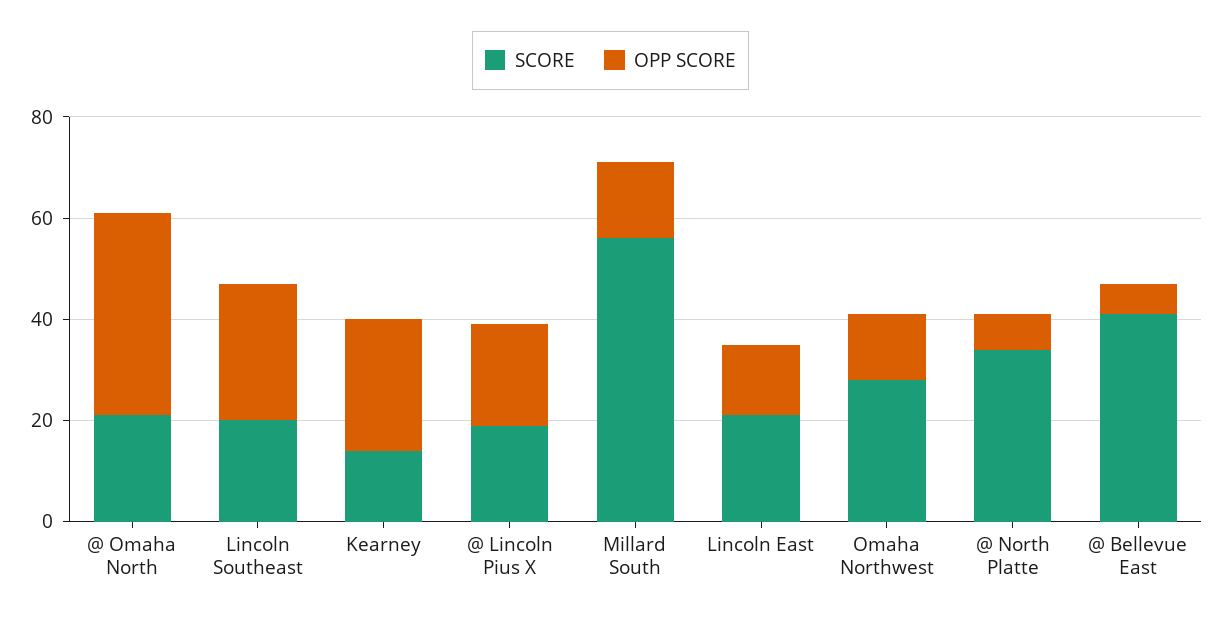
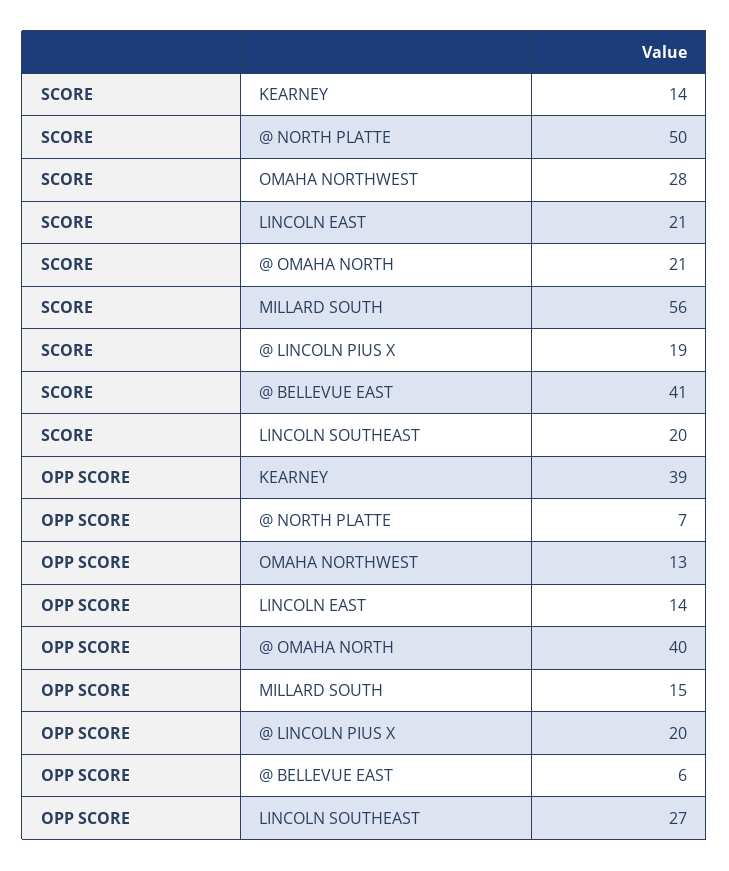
  {
    "SCORE": {
      "@ Omaha North": 21,
      "Lincoln Southeast": 20,
      "Kearney": 14,
      "@ Lincoln Pius X": 19,
      "Millard South": 56,
      "Lincoln East": 21,
      "Omaha Northwest": 28,
-     "@ North Platte": 35,
+     "@ North Platte": 50,
      "@ Bellevue East": 41
    },
    "OPP SCORE": {
      "@ Omaha North": 40,
      "Lincoln Southeast": 27,
-     "Kearney": 25,
+     "Kearney": 39,
      "@ Lincoln Pius X": 20,
      "Millard South": 15,
      "Lincoln East": 14,
      "Omaha Northwest": 13,
      "@ North Platte": 7,
      "@ Bellevue East": 6
    }
  }

